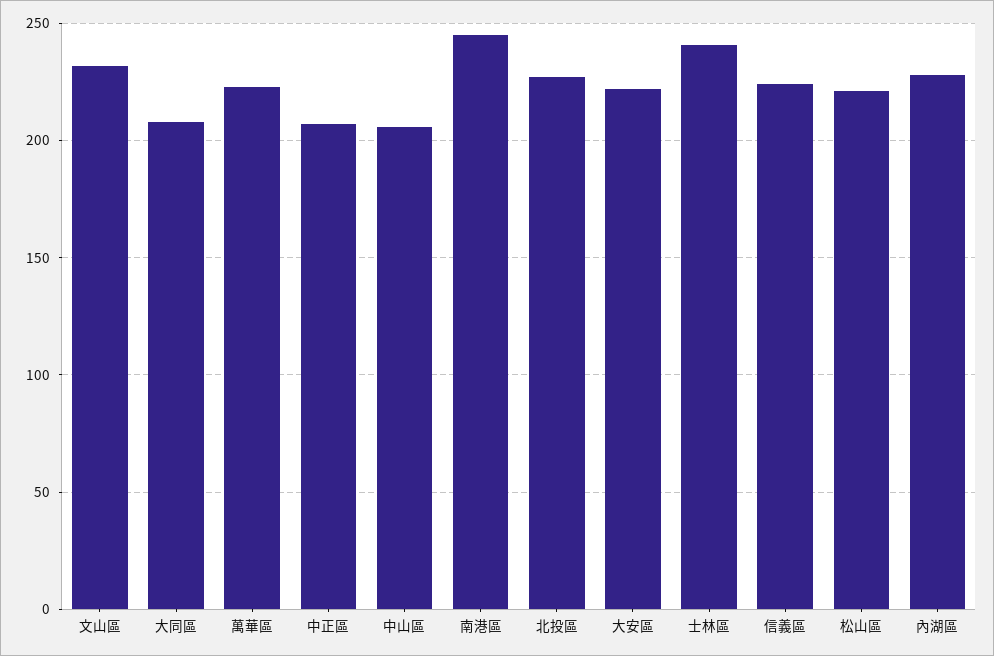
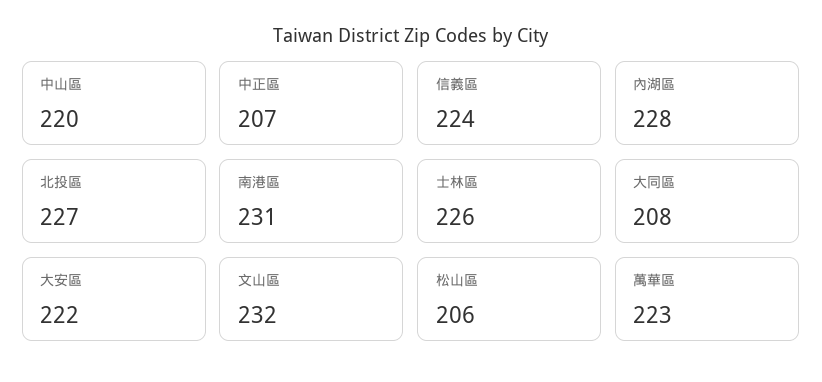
  {
    "文山區": 232,
    "大同區": 208,
    "萬華區": 223,
    "中正區": 207,
-   "中山區": 205,
+   "中山區": 220,
-   "南港區": 245,
+   "南港區": 231,
    "北投區": 227,
    "大安區": 222,
-   "士林區": 240,
+   "士林區": 226,
    "信義區": 224,
-   "松山區": 220,
+   "松山區": 206,
    "內湖區": 228
  }

